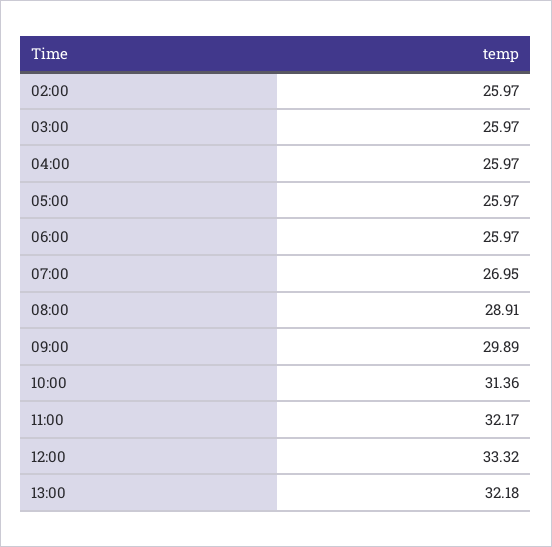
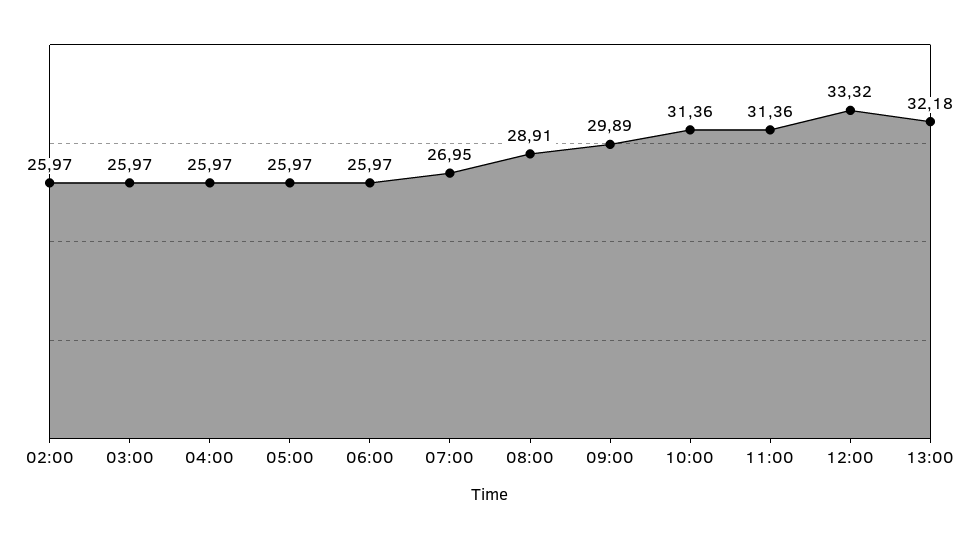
  {
    "02:00": 25.97,
    "03:00": 25.97,
    "04:00": 25.97,
    "05:00": 25.97,
    "06:00": 25.97,
    "07:00": 26.95,
    "08:00": 28.91,
    "09:00": 29.89,
    "10:00": 31.36,
-   "11:00": 32.17,
+   "11:00": 31.36,
    "12:00": 33.32,
    "13:00": 32.18
  }

